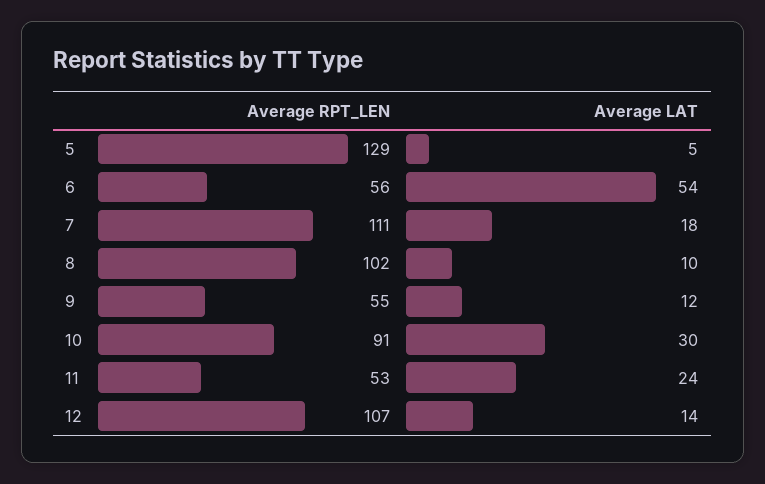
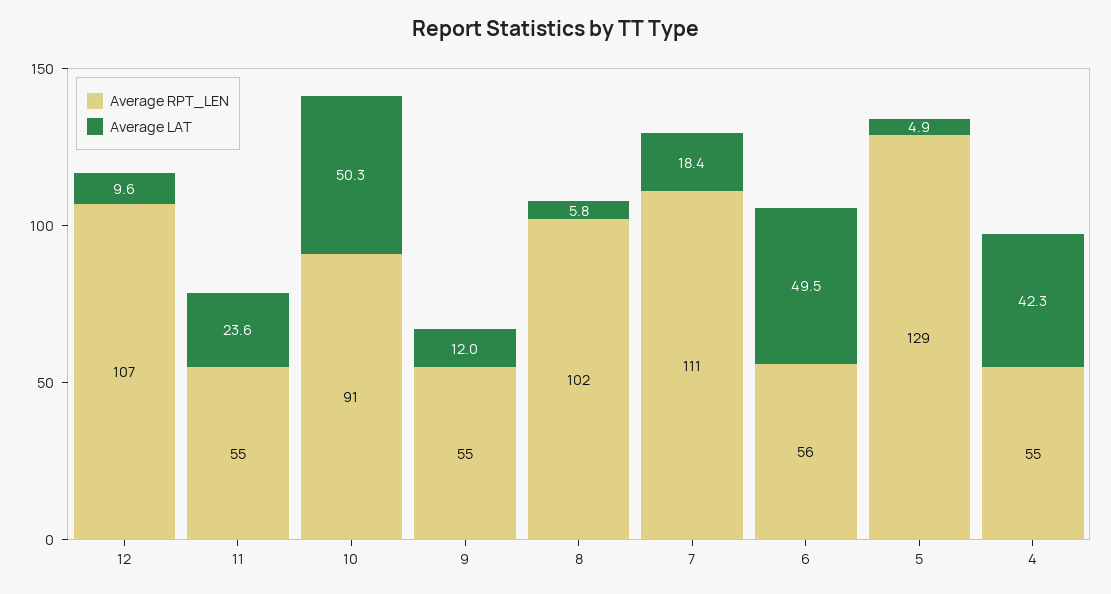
  {
    "Average RPT_LEN": {
      "5": 129,
      "6": 56,
      "7": 111,
      "8": 102,
      "9": 55,
      "10": 91,
-     "11": 53,
+     "11": 55,
-     "12": 107
+     "12": 107,
+     "4": 55
    },
    "Average LAT": {
      "5": 4.9,
-     "6": 54,
+     "6": 49.5,
      "7": 18.4,
-     "8": 10,
+     "8": 5.8,
      "9": 12,
-     "10": 30,
+     "10": 50.3,
      "11": 23.6,
-     "12": 14
+     "12": 9.6,
+     "4": 42.3
    }
  }

